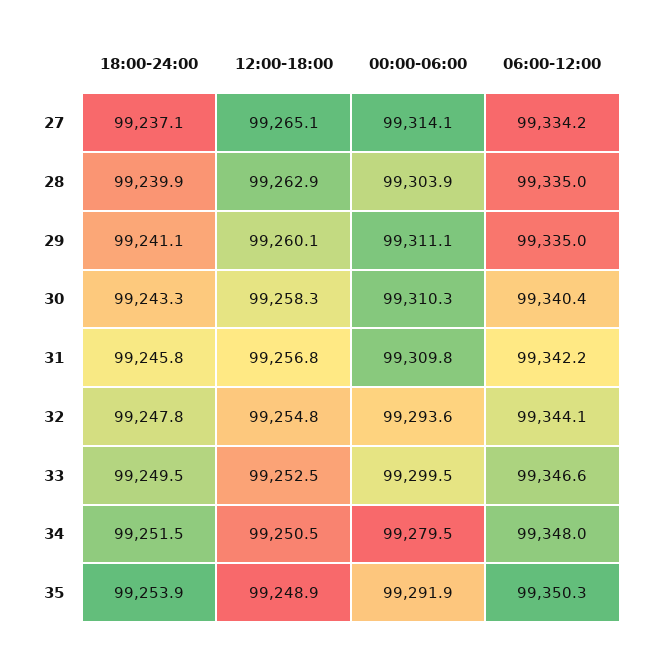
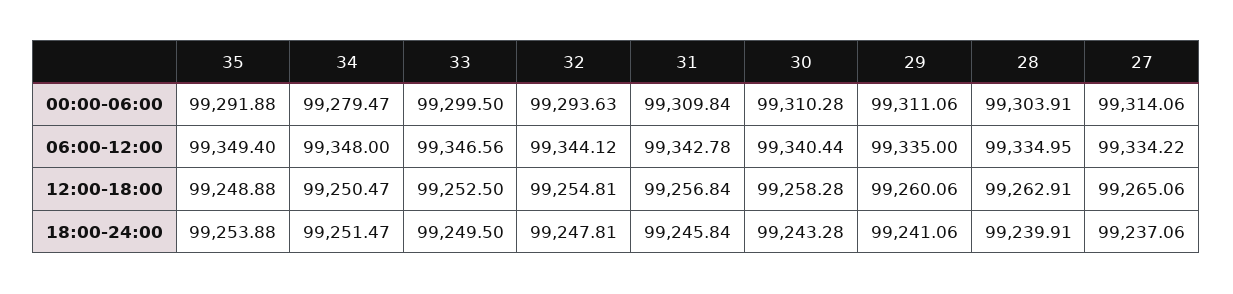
  {
    "18:00-24:00": {
      "27": 99237.06,
      "28": 99239.91,
      "29": 99241.06,
      "30": 99243.28,
      "31": 99245.84,
      "32": 99247.81,
      "33": 99249.5,
      "34": 99251.47,
      "35": 99253.88
    },
    "12:00-18:00": {
      "27": 99265.06,
      "28": 99262.91,
      "29": 99260.06,
      "30": 99258.28,
      "31": 99256.84,
      "32": 99254.81,
      "33": 99252.5,
      "34": 99250.47,
      "35": 99248.88
    },
    "00:00-06:00": {
      "27": 99314.06,
      "28": 99303.91,
      "29": 99311.06,
      "30": 99310.28,
      "31": 99309.84,
      "32": 99293.63,
      "33": 99299.5,
      "34": 99279.47,
      "35": 99291.88
    },
    "06:00-12:00": {
      "27": 99334.22,
      "28": 99334.95,
      "29": 99335,
      "30": 99340.44,
-     "31": 99342.2,
+     "31": 99342.78,
      "32": 99344.12,
      "33": 99346.56,
      "34": 99348,
-     "35": 99350.3
+     "35": 99349.4
    }
  }

